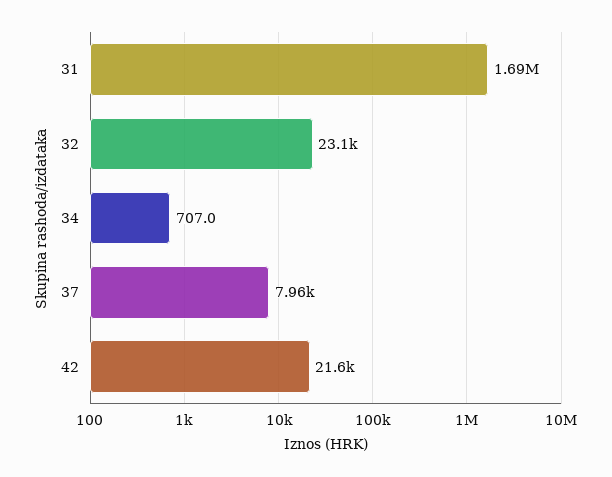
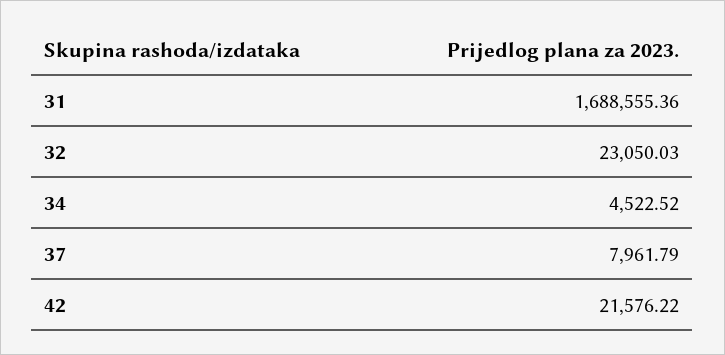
  {
    "31": 1688555.36,
    "32": 23050.03,
-   "34": 707,
+   "34": 4522.52,
    "37": 7961.79,
    "42": 21576.22
  }

